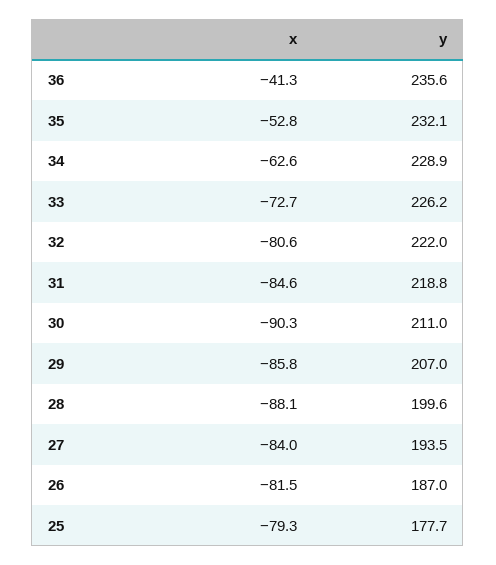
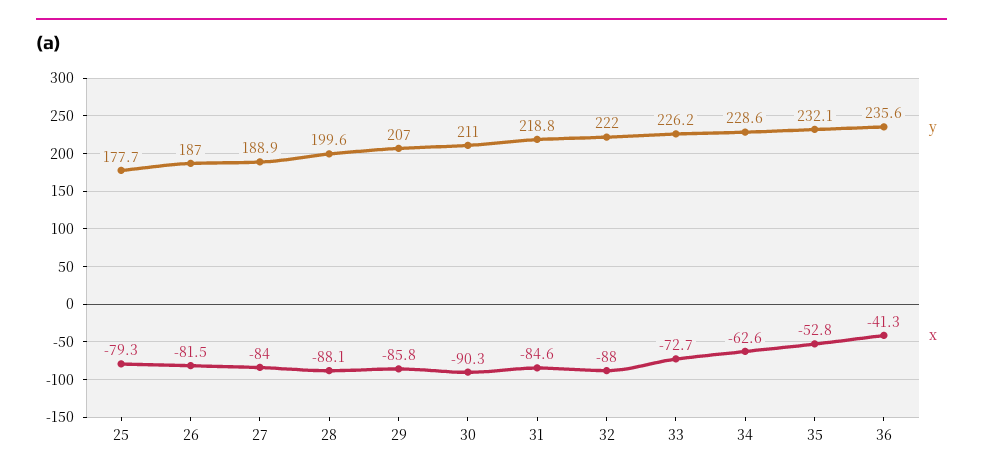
  {
    "x": {
      "36": -41.3,
      "35": -52.8,
      "34": -62.6,
      "33": -72.7,
-     "32": -80.6,
+     "32": -88,
      "31": -84.6,
      "30": -90.3,
      "29": -85.8,
      "28": -88.1,
      "27": -84,
      "26": -81.5,
      "25": -79.3
    },
    "y": {
      "36": 235.6,
      "35": 232.1,
-     "34": 228.9,
+     "34": 228.6,
      "33": 226.2,
      "32": 222,
      "31": 218.8,
      "30": 211,
      "29": 207,
      "28": 199.6,
-     "27": 193.5,
+     "27": 188.9,
      "26": 187,
      "25": 177.7
    }
  }

